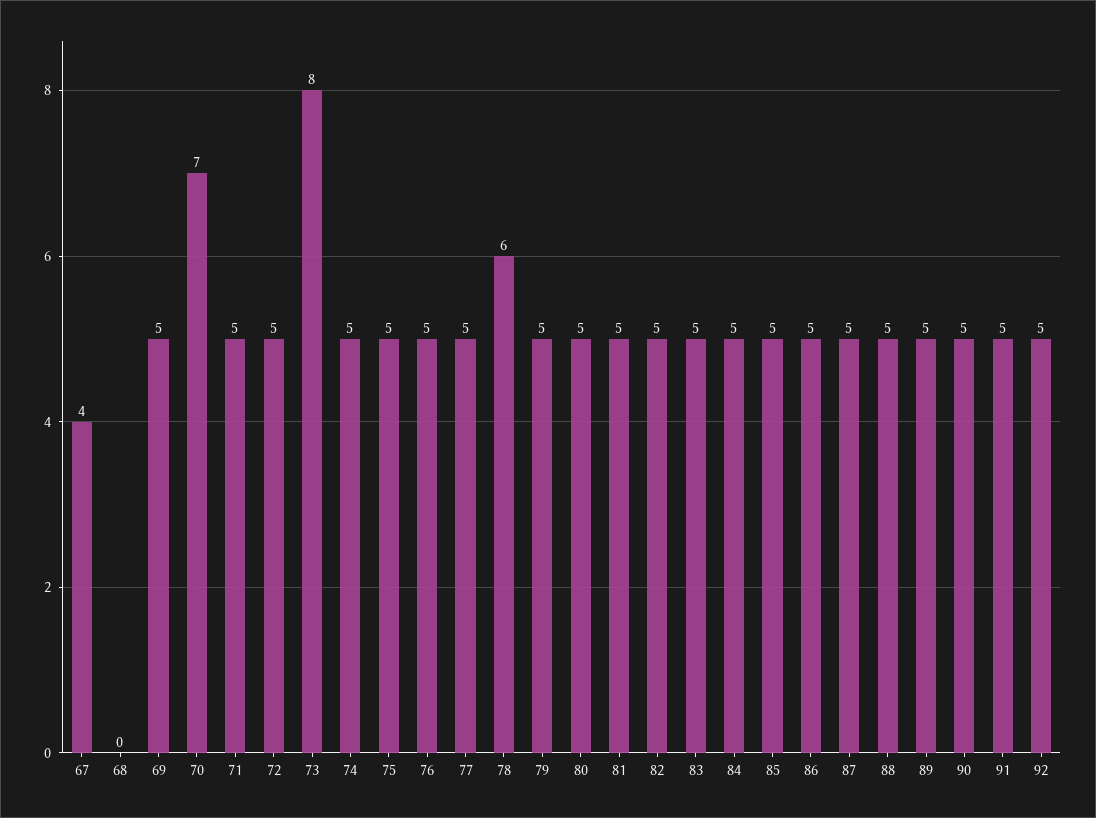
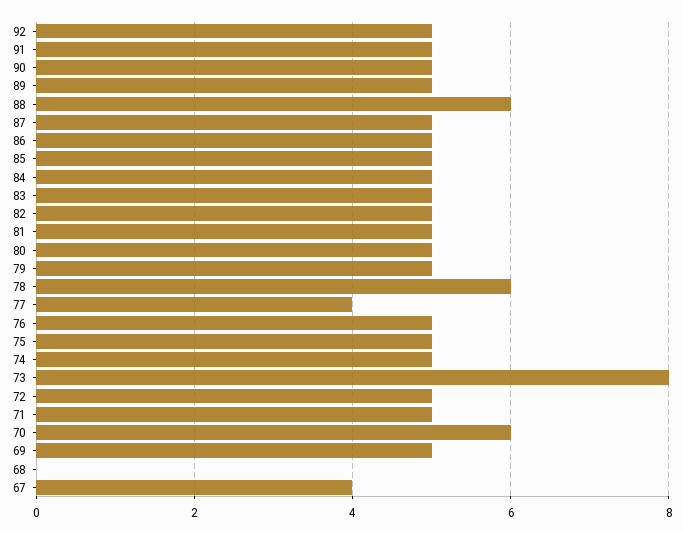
  {
    "67": 4,
    "68": 0,
    "69": 5,
-   "70": 7,
+   "70": 6,
    "71": 5,
    "72": 5,
    "73": 8,
    "74": 5,
    "75": 5,
    "76": 5,
-   "77": 5,
+   "77": 4,
    "78": 6,
    "79": 5,
    "80": 5,
    "81": 5,
    "82": 5,
    "83": 5,
    "84": 5,
    "85": 5,
    "86": 5,
    "87": 5,
-   "88": 5,
+   "88": 6,
    "89": 5,
    "90": 5,
    "91": 5,
    "92": 5
  }

